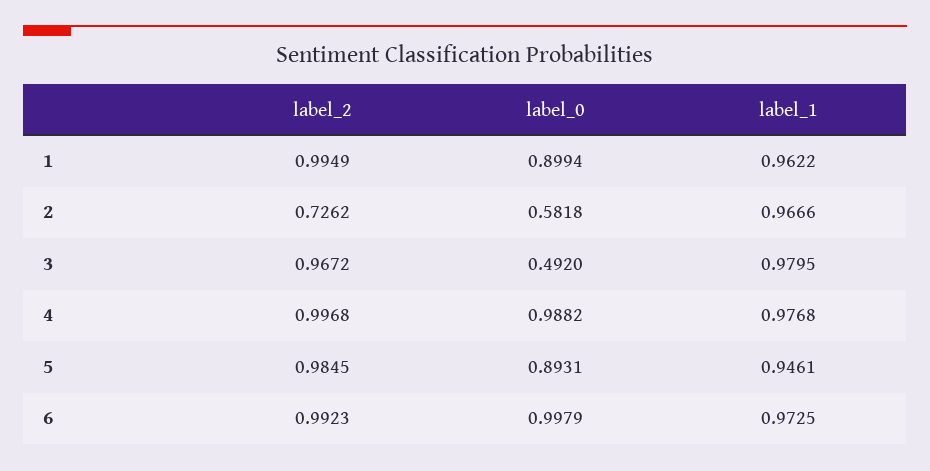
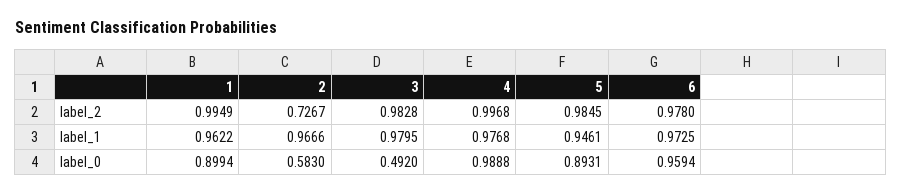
  {
    "label_2": {
      "1": 0.9949,
-     "2": 0.7262,
+     "2": 0.7267,
-     "3": 0.9672,
+     "3": 0.9828,
      "4": 0.9968,
      "5": 0.9845,
-     "6": 0.9923
+     "6": 0.978
    },
    "label_0": {
      "1": 0.8994,
-     "2": 0.5818,
+     "2": 0.583,
      "3": 0.492,
-     "4": 0.9882,
+     "4": 0.9888,
      "5": 0.8931,
-     "6": 0.9979
+     "6": 0.9594
    },
    "label_1": {
      "1": 0.9622,
      "2": 0.9666,
      "3": 0.9795,
      "4": 0.9768,
      "5": 0.9461,
      "6": 0.9725
    }
  }

